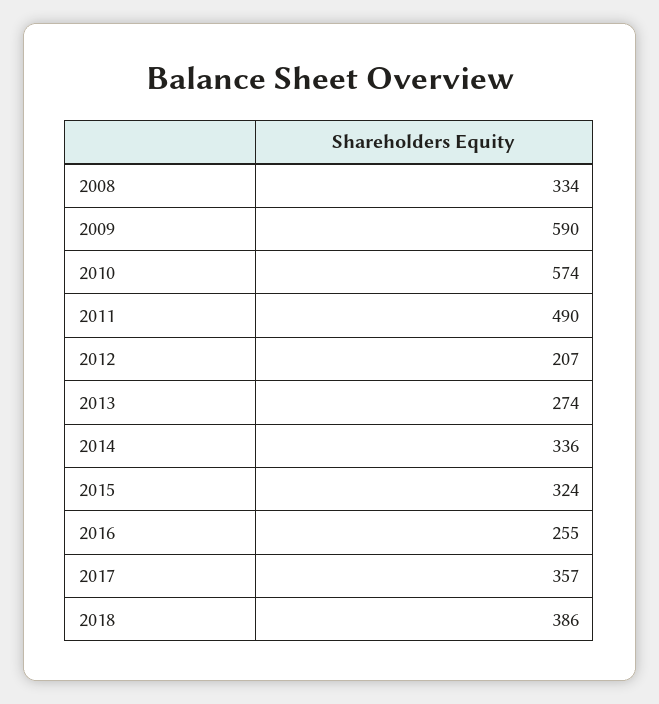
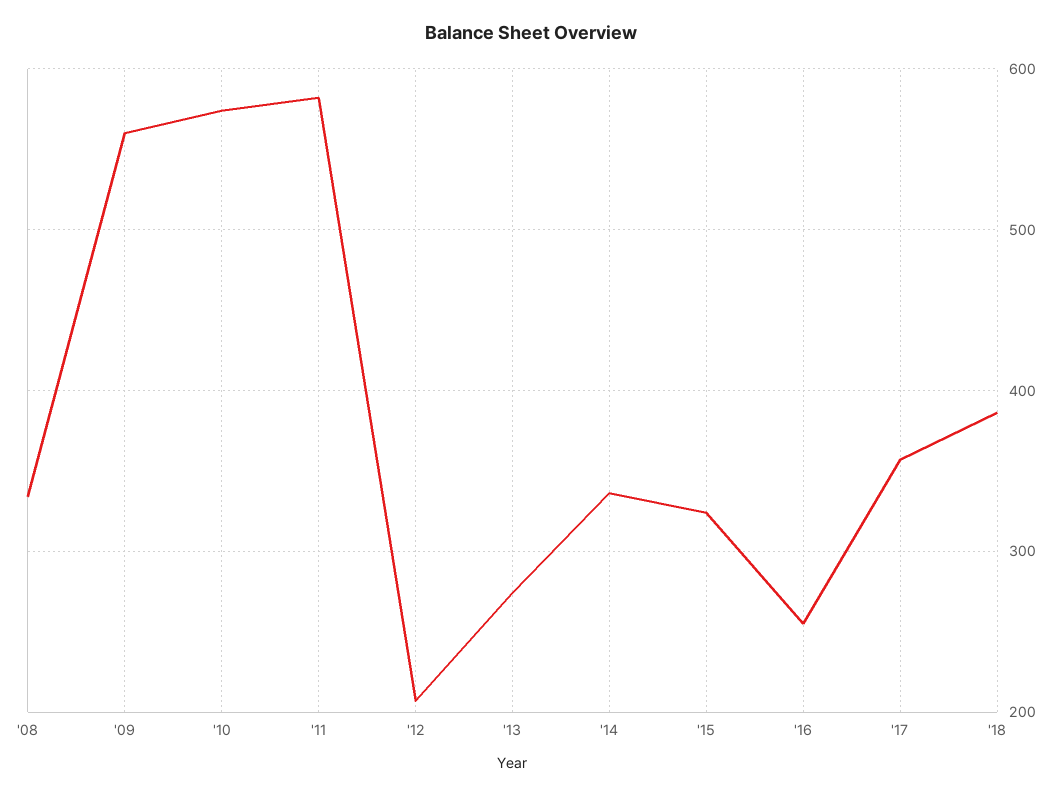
  {
    "2008": 334,
-   "2009": 590,
+   "2009": 560,
    "2010": 574,
-   "2011": 490,
+   "2011": 580,
    "2012": 207,
    "2013": 274,
    "2014": 336,
    "2015": 324,
    "2016": 255,
    "2017": 357,
    "2018": 386
  }

